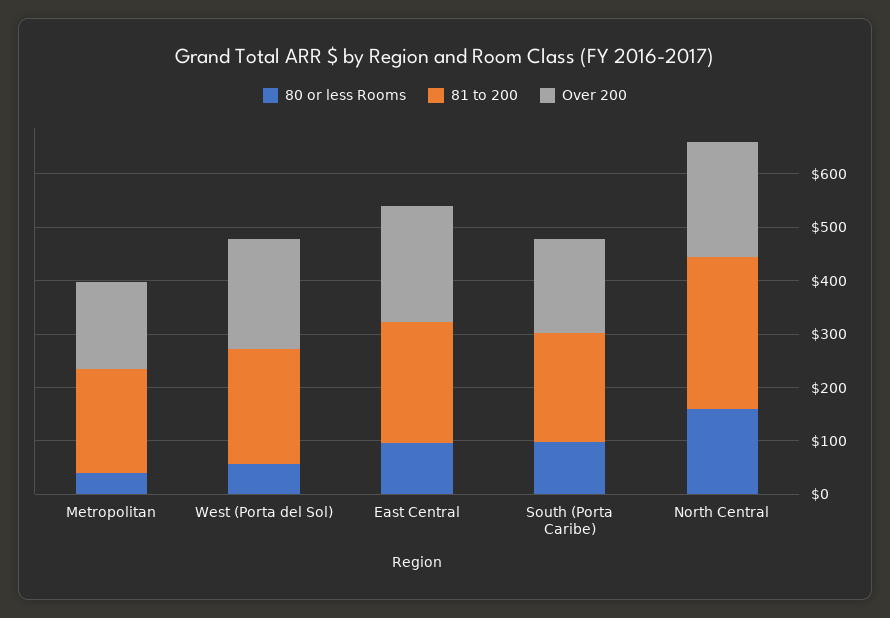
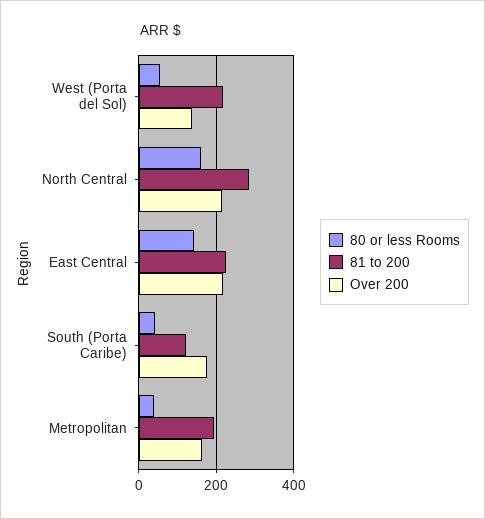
  {
    "80 or less Rooms": {
      "Metropolitan": 40,
      "West (Porta del Sol)": 60,
-     "East Central": 100,
+     "East Central": 140,
-     "South (Porta Caribe)": 100,
+     "South (Porta Caribe)": 40,
      "North Central": 160
    },
    "81 to 200": {
      "Metropolitan": 200,
      "West (Porta del Sol)": 220,
      "East Central": 220,
-     "South (Porta Caribe)": 200,
+     "South (Porta Caribe)": 120,
      "North Central": 280
    },
    "Over 200": {
      "Metropolitan": 160,
-     "West (Porta del Sol)": 200,
+     "West (Porta del Sol)": 140,
      "East Central": 220,
      "South (Porta Caribe)": 180,
      "North Central": 220
    }
  }

